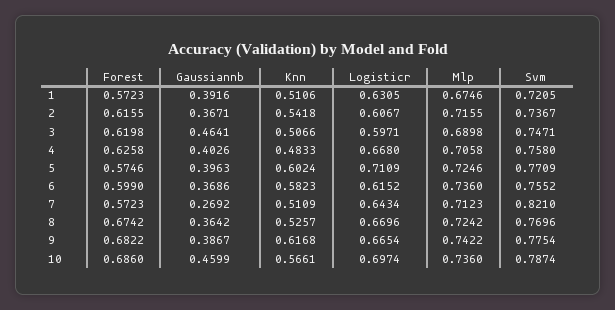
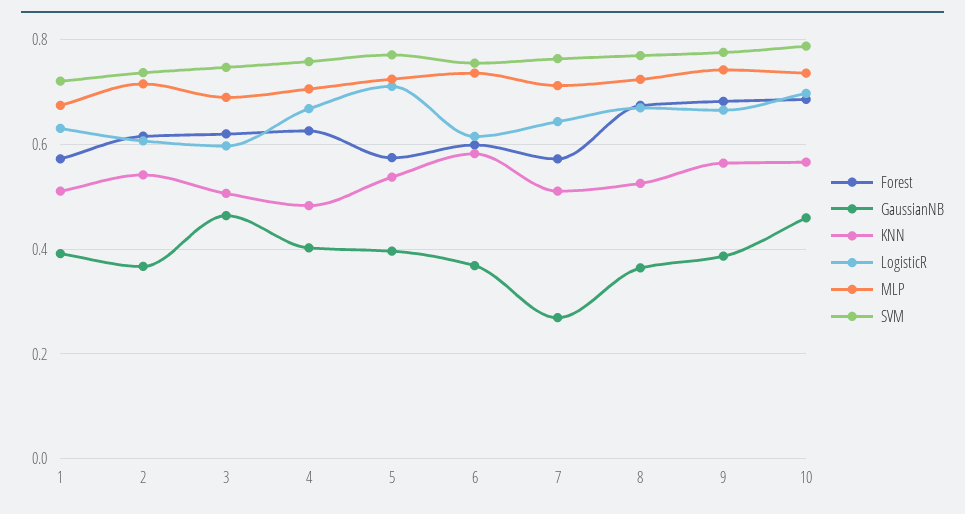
  {
    "Forest": {
      "1": 0.5723,
      "2": 0.6155,
      "3": 0.6198,
      "4": 0.6258,
      "5": 0.5746,
      "6": 0.599,
      "7": 0.5723,
      "8": 0.6742,
      "9": 0.6822,
      "10": 0.686
    },
    "Gaussiannb": {
      "1": 0.3916,
      "2": 0.3671,
      "3": 0.4641,
      "4": 0.4026,
      "5": 0.3963,
      "6": 0.3686,
      "7": 0.2692,
      "8": 0.3642,
      "9": 0.3867,
      "10": 0.4599
    },
    "Knn": {
      "1": 0.5106,
      "2": 0.5418,
      "3": 0.5066,
      "4": 0.4833,
-     "5": 0.6024,
+     "5": 0.54,
      "6": 0.5823,
      "7": 0.5109,
      "8": 0.5257,
-     "9": 0.6168,
+     "9": 0.56,
      "10": 0.5661
    },
    "Logisticr": {
      "1": 0.6305,
      "2": 0.6067,
      "3": 0.5971,
      "4": 0.668,
      "5": 0.7109,
      "6": 0.6152,
      "7": 0.6434,
      "8": 0.6696,
      "9": 0.6654,
      "10": 0.6974
    },
    "Mlp": {
      "1": 0.6746,
      "2": 0.7155,
      "3": 0.6898,
      "4": 0.7058,
      "5": 0.7246,
      "6": 0.736,
      "7": 0.7123,
      "8": 0.7242,
      "9": 0.7422,
      "10": 0.736
    },
    "Svm": {
      "1": 0.7205,
      "2": 0.7367,
      "3": 0.7471,
      "4": 0.758,
      "5": 0.7709,
      "6": 0.7552,
-     "7": 0.821,
+     "7": 0.76,
      "8": 0.7696,
      "9": 0.7754,
      "10": 0.7874
    }
  }

